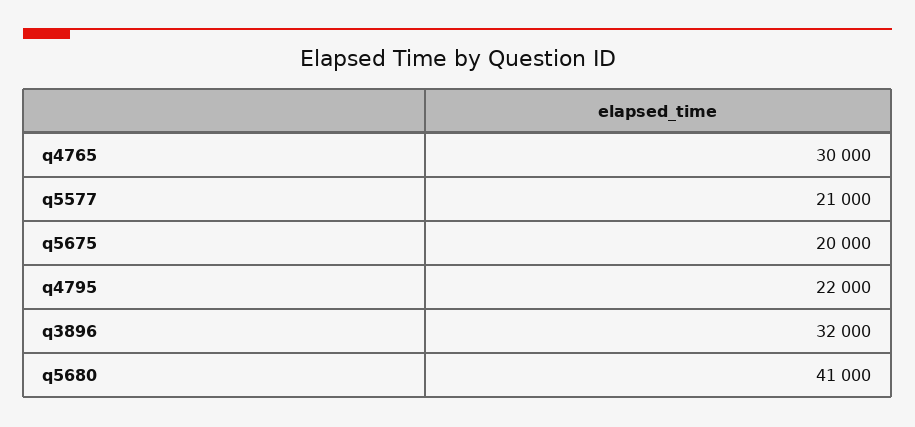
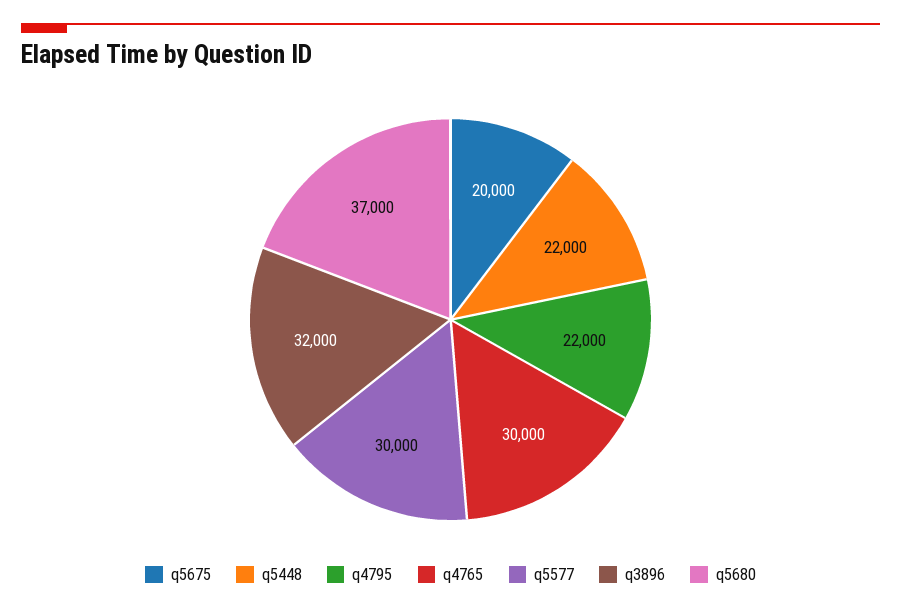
  {
    "q4765": 30000,
-   "q5577": 21000,
+   "q5577": 30000,
    "q5675": 20000,
    "q4795": 22000,
    "q3896": 32000,
-   "q5680": 41000
+   "q5680": 37000,
+   "q5448": 22000
  }

